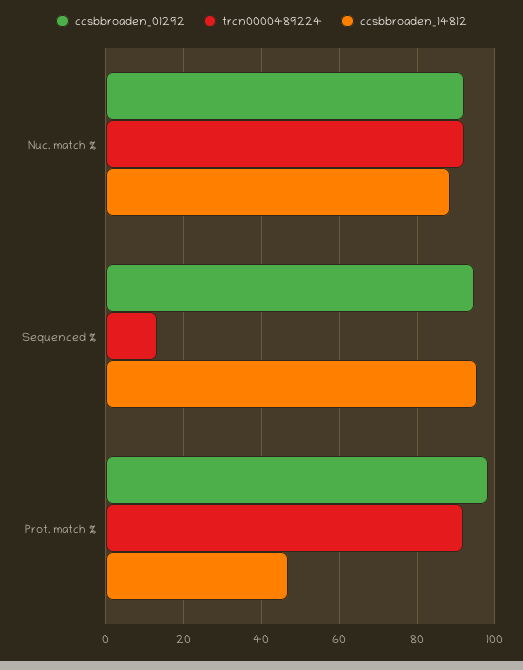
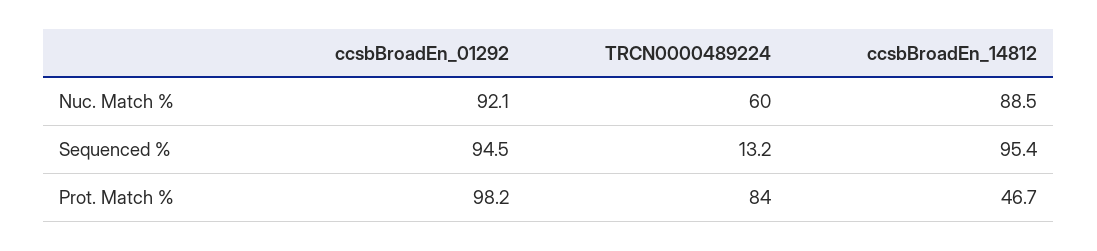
  {
    "ccsbbroaden_01292": {
      "Nuc. match %": 92.1,
      "Sequenced %": 94.5,
      "Prot. match %": 98.2
    },
    "trcn0000489224": {
-     "Nuc. match %": 92,
+     "Nuc. match %": 60,
      "Sequenced %": 13.2,
-     "Prot. match %": 92
+     "Prot. match %": 84
    },
    "ccsbbroaden_14812": {
      "Nuc. match %": 88.5,
      "Sequenced %": 95.4,
      "Prot. match %": 46.7
    }
  }

